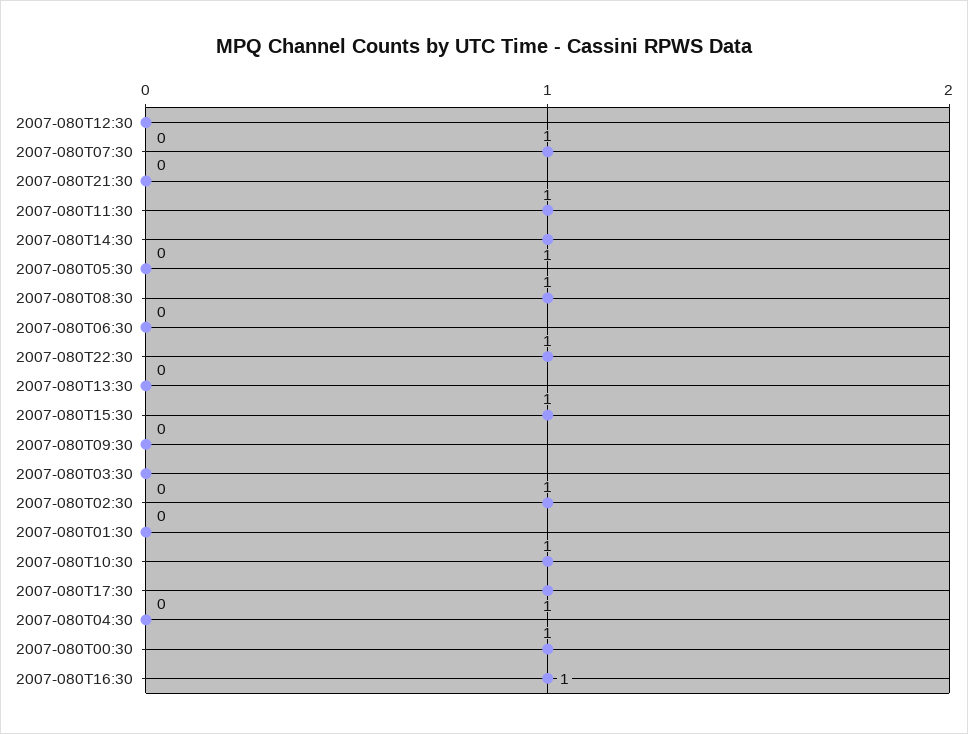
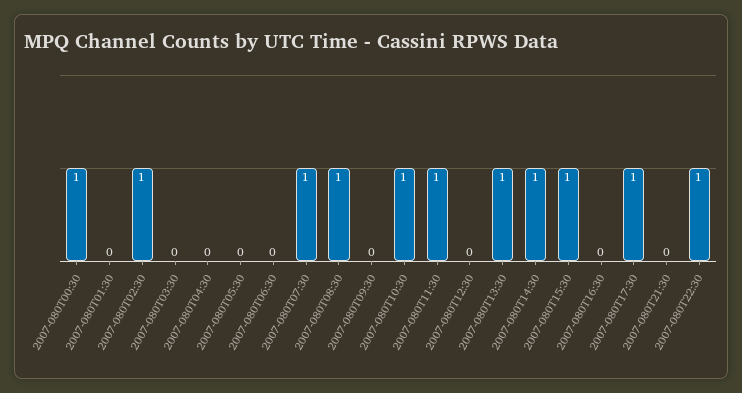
  {
    "2007-080T12:30": 0,
    "2007-080T07:30": 1,
    "2007-080T21:30": 0,
    "2007-080T11:30": 1,
    "2007-080T14:30": 1,
    "2007-080T05:30": 0,
    "2007-080T08:30": 1,
    "2007-080T06:30": 0,
    "2007-080T22:30": 1,
-   "2007-080T13:30": 0,
+   "2007-080T13:30": 1,
    "2007-080T15:30": 1,
    "2007-080T09:30": 0,
    "2007-080T03:30": 0,
    "2007-080T02:30": 1,
    "2007-080T01:30": 0,
    "2007-080T10:30": 1,
    "2007-080T17:30": 1,
    "2007-080T04:30": 0,
    "2007-080T00:30": 1,
-   "2007-080T16:30": 1
+   "2007-080T16:30": 0
  }

